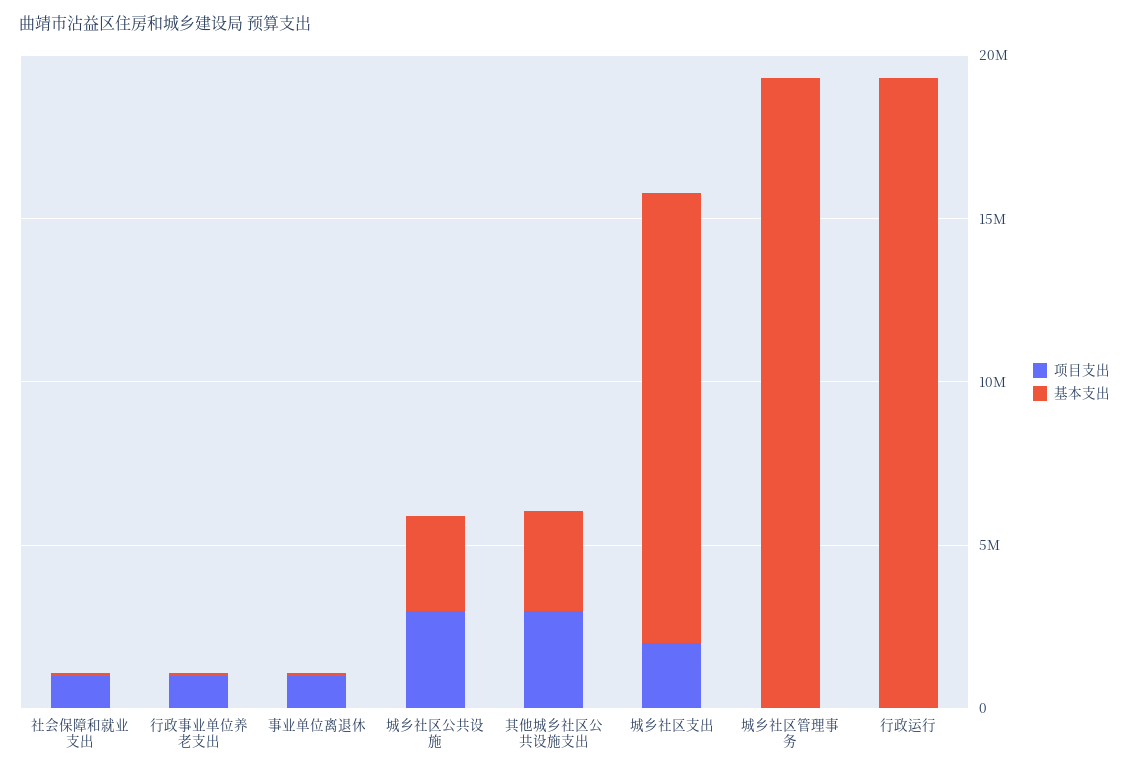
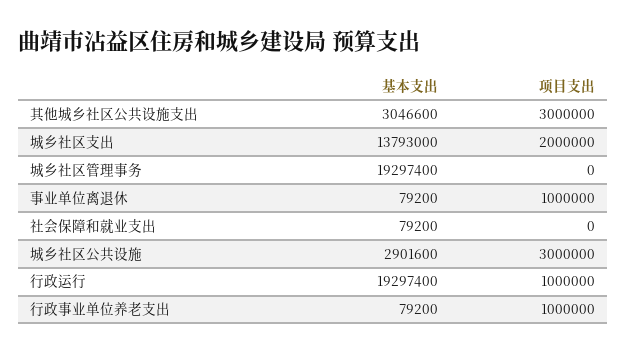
  {
    "项目支出": {
-     "社会保障和就业支出": 1000000,
+     "社会保障和就业支出": 0,
      "行政事业单位养老支出": 1000000,
      "事业单位离退休": 1000000,
      "城乡社区公共设施": 3000000,
      "其他城乡社区公共设施支出": 3000000,
      "城乡社区支出": 2000000,
      "城乡社区管理事务": 0,
-     "行政运行": 0
+     "行政运行": 1000000
    },
    "基本支出": {
      "社会保障和就业支出": 79200,
      "行政事业单位养老支出": 79200,
      "事业单位离退休": 79200,
      "城乡社区公共设施": 2901600,
      "其他城乡社区公共设施支出": 3046600,
      "城乡社区支出": 13793000,
      "城乡社区管理事务": 19297400,
      "行政运行": 19297400
    }
  }

